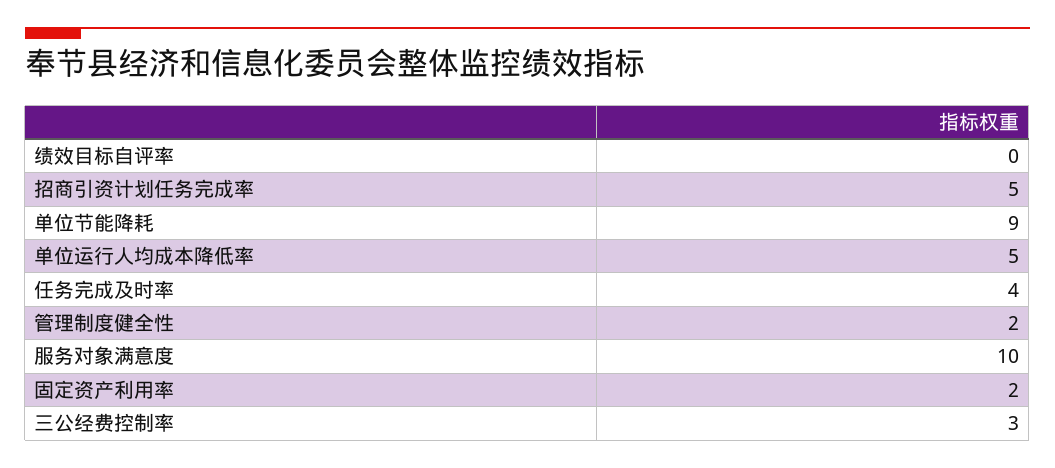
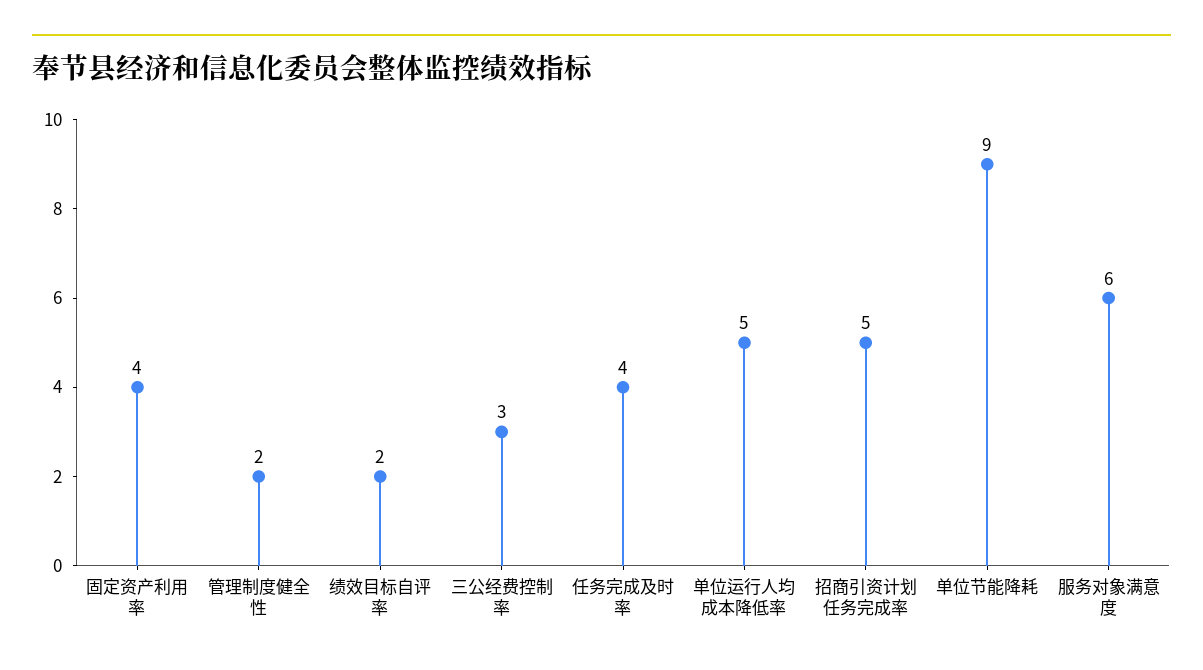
  {
-   "绩效目标自评率": 0,
+   "绩效目标自评率": 2,
    "招商引资计划任务完成率": 5,
    "单位节能降耗": 9,
    "单位运行人均成本降低率": 5,
    "任务完成及时率": 4,
    "管理制度健全性": 2,
-   "服务对象满意度": 10,
+   "服务对象满意度": 6,
-   "固定资产利用率": 2,
+   "固定资产利用率": 4,
    "三公经费控制率": 3
  }

